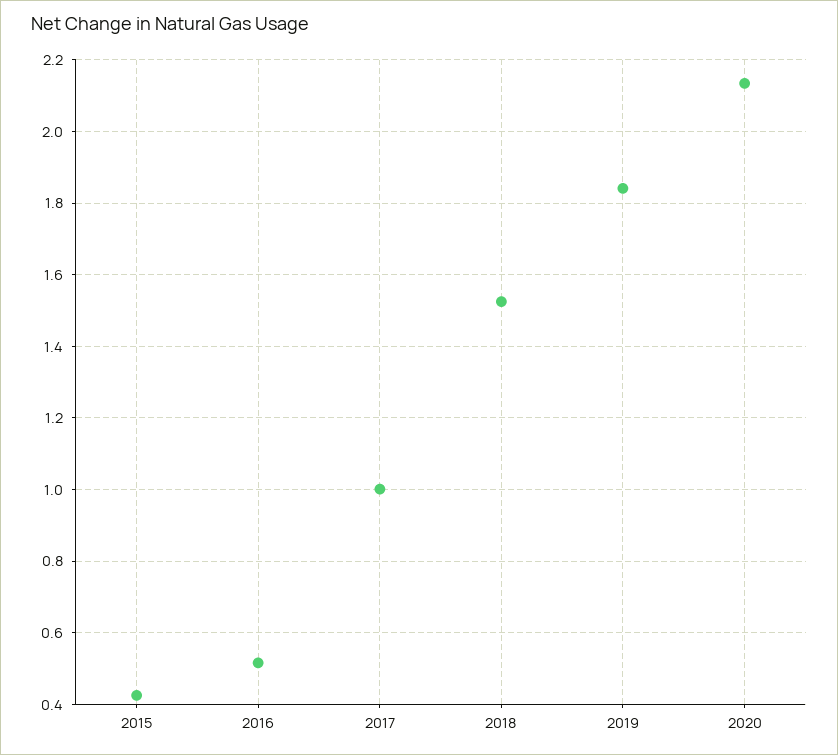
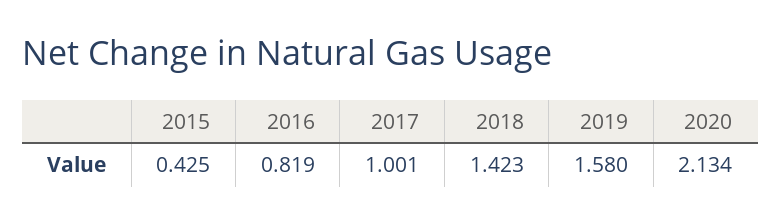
  {
    "2015": 0.425,
-   "2016": 0.52,
+   "2016": 0.819,
    "2017": 1.001,
-   "2018": 1.52,
+   "2018": 1.423,
-   "2019": 1.84,
+   "2019": 1.58,
    "2020": 2.134
  }

